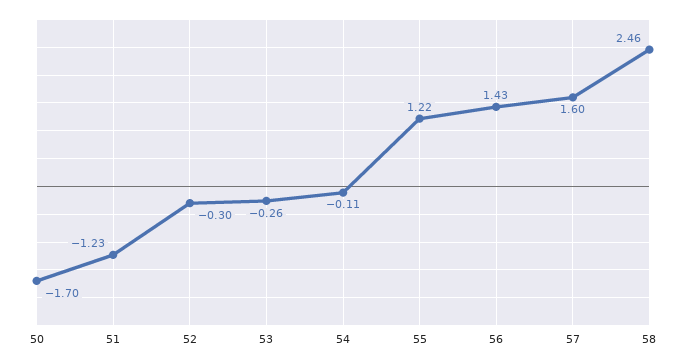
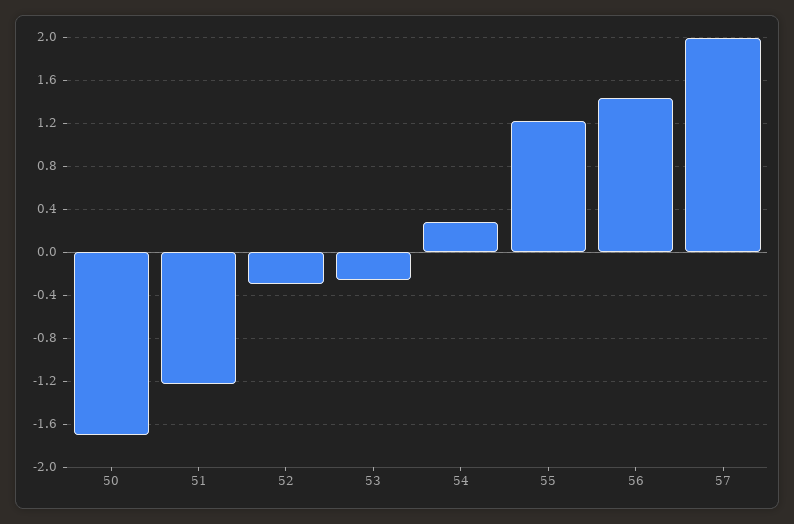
  {
    "50": -1.7,
    "51": -1.23,
    "52": -0.3,
    "53": -0.26,
-   "54": -0.11,
+   "54": 0.3,
    "55": 1.22,
    "56": 1.43,
-   "57": 1.6,
+   "57": 2
-   "58": 2.46
  }

